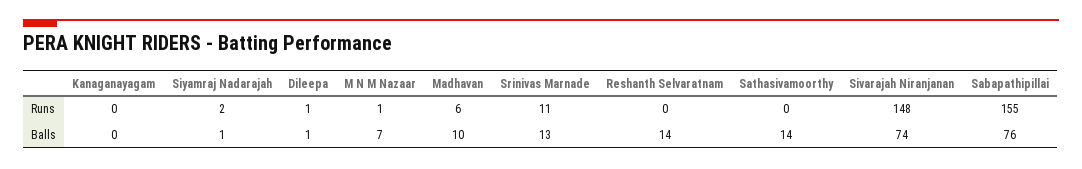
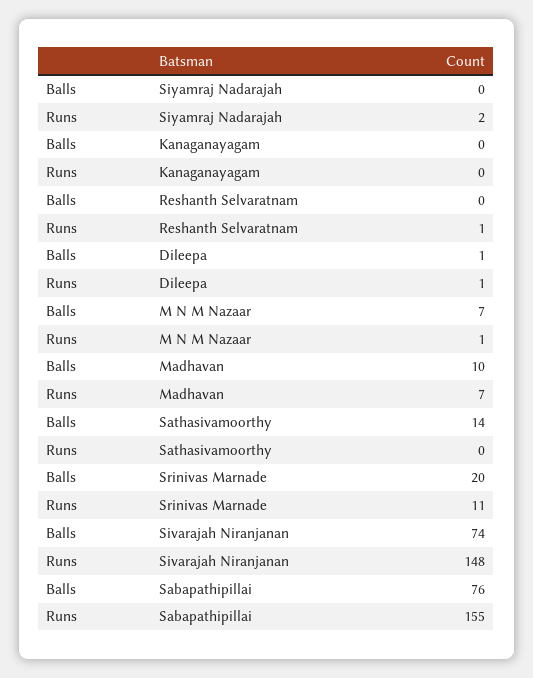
  {
    "Kanaganayagam": {
      "Runs": 0,
      "Balls": 0
    },
    "Siyamraj Nadarajah": {
      "Runs": 2,
-     "Balls": 1
+     "Balls": 0
    },
    "Dileepa": {
      "Runs": 1,
      "Balls": 1
    },
    "M N M Nazaar": {
      "Runs": 1,
      "Balls": 7
    },
    "Madhavan": {
-     "Runs": 6,
+     "Runs": 7,
      "Balls": 10
    },
    "Srinivas Marnade": {
      "Runs": 11,
-     "Balls": 13
+     "Balls": 20
    },
    "Reshanth Selvaratnam": {
-     "Runs": 0,
+     "Runs": 1,
-     "Balls": 14
+     "Balls": 0
    },
    "Sathasivamoorthy": {
      "Runs": 0,
      "Balls": 14
    },
    "Sivarajah Niranjanan": {
      "Runs": 148,
      "Balls": 74
    },
    "Sabapathipillai": {
      "Runs": 155,
      "Balls": 76
    }
  }

